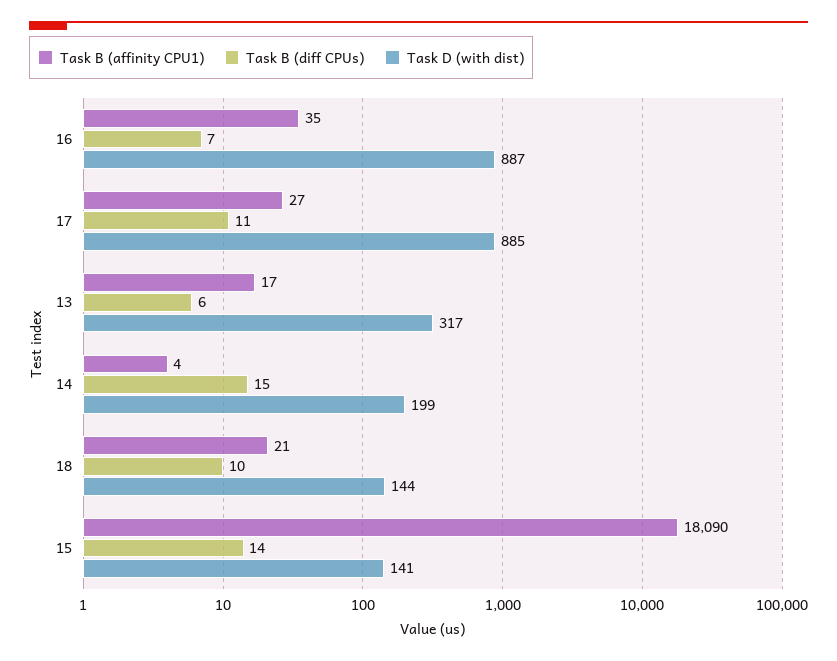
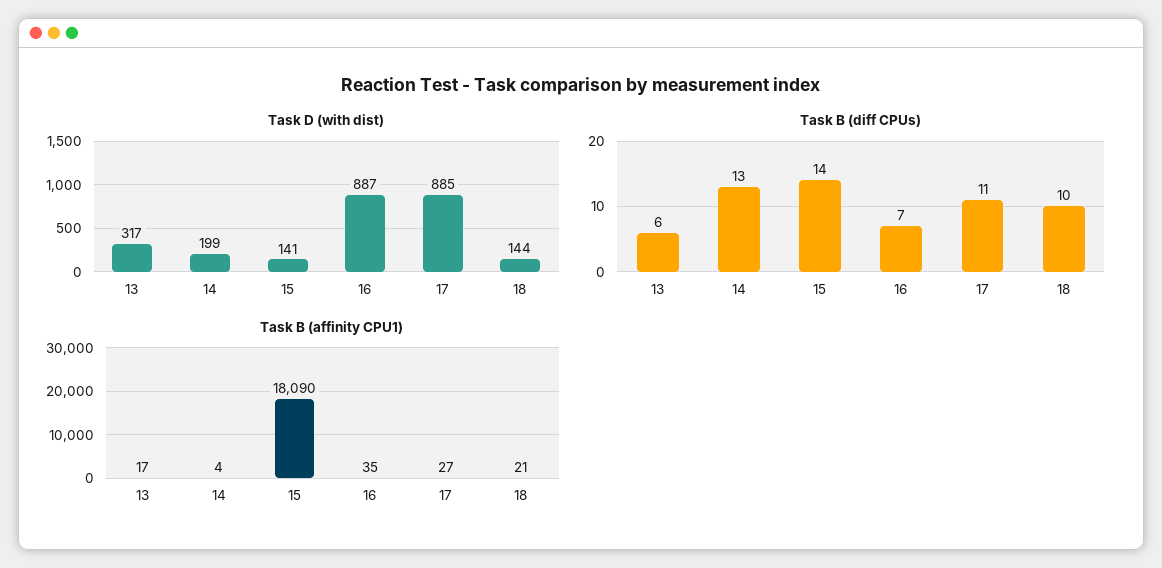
  {
    "Task B (affinity CPU1)": {
      "16": 35,
      "17": 27,
      "13": 17,
      "14": 4,
      "18": 21,
      "15": 18090
    },
    "Task B (diff CPUs)": {
      "16": 7,
      "17": 11,
      "13": 6,
-     "14": 15,
+     "14": 13,
      "18": 10,
      "15": 14
    },
    "Task D (with dist)": {
      "16": 887,
      "17": 885,
      "13": 317,
      "14": 199,
      "18": 144,
      "15": 141
    }
  }

